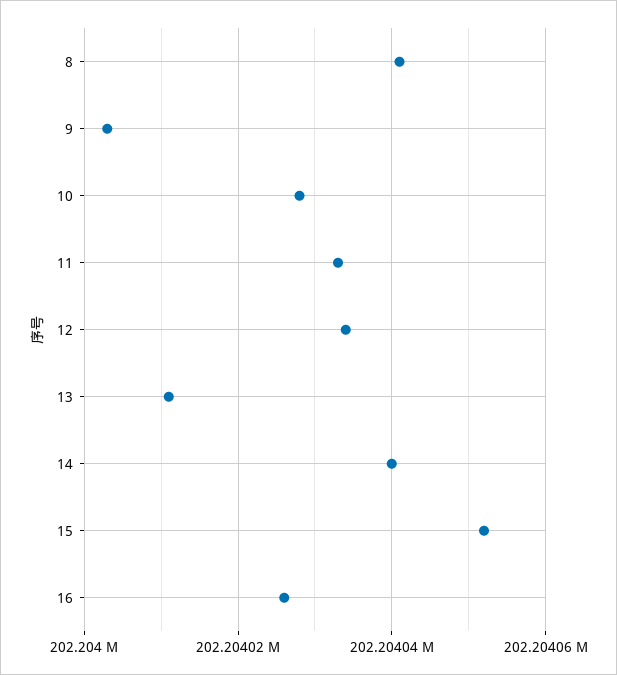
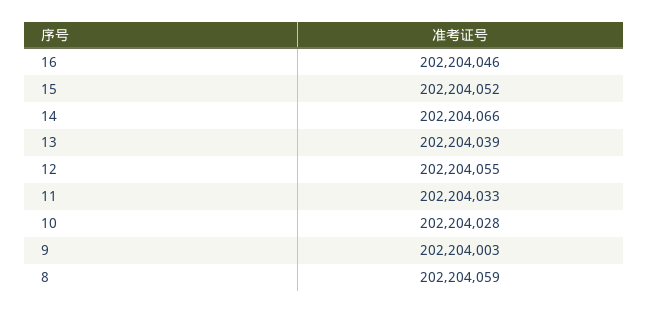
  {
-   "8": 202204040,
+   "8": 202204059,
    "9": 202204003,
    "10": 202204028,
    "11": 202204033,
-   "12": 202204035,
+   "12": 202204055,
-   "13": 202204010,
+   "13": 202204039,
-   "14": 202204040,
+   "14": 202204066,
    "15": 202204052,
-   "16": 202204025
+   "16": 202204046
  }

